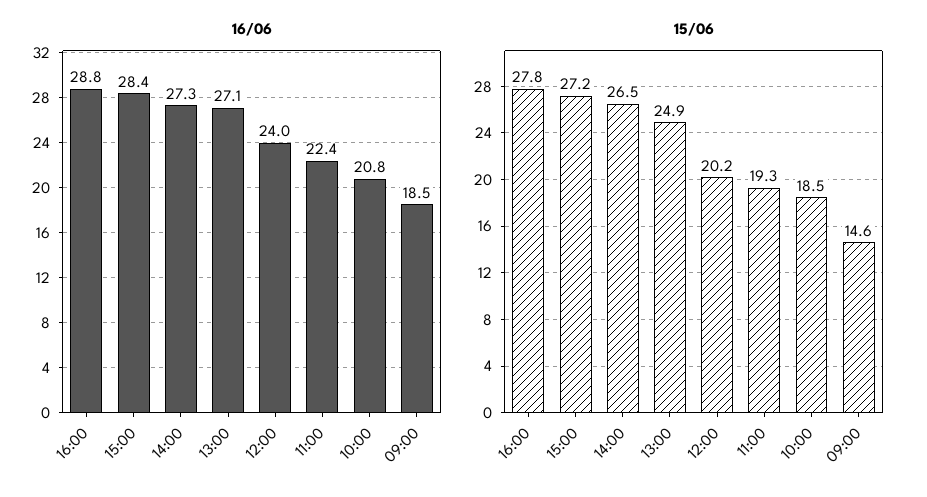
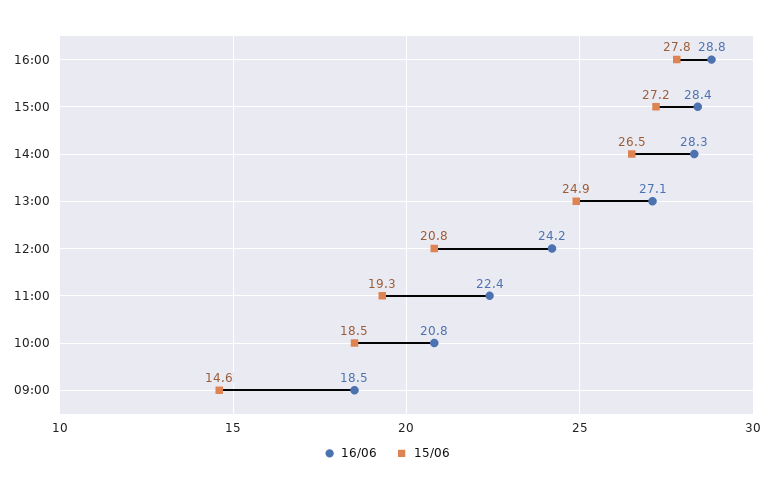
  {
    "16/06": {
      "16:00": 28.8,
      "15:00": 28.4,
-     "14:00": 27.3,
+     "14:00": 28.3,
      "13:00": 27.1,
-     "12:00": 24,
+     "12:00": 24.2,
      "11:00": 22.4,
      "10:00": 20.8,
      "09:00": 18.5
    },
    "15/06": {
      "16:00": 27.8,
      "15:00": 27.2,
      "14:00": 26.5,
      "13:00": 24.9,
-     "12:00": 20.2,
+     "12:00": 20.8,
      "11:00": 19.3,
      "10:00": 18.5,
      "09:00": 14.6
    }
  }

